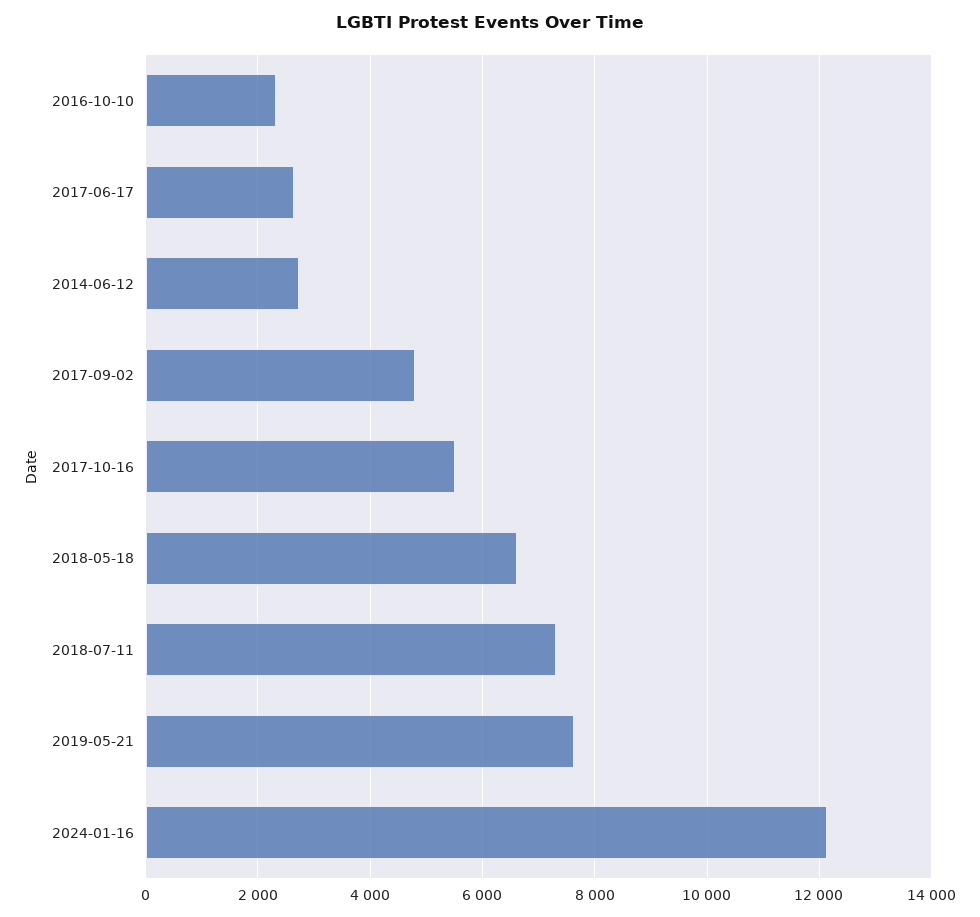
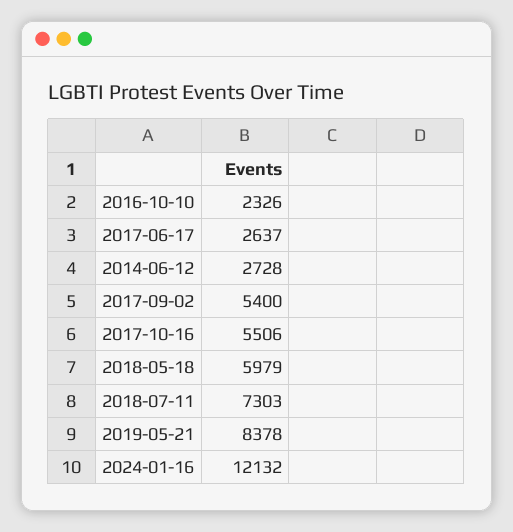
  {
    "2016-10-10": 2326,
    "2017-06-17": 2637,
    "2014-06-12": 2728,
-   "2017-09-02": 4800,
+   "2017-09-02": 5400,
    "2017-10-16": 5506,
-   "2018-05-18": 6600,
+   "2018-05-18": 5979,
    "2018-07-11": 7303,
-   "2019-05-21": 7600,
+   "2019-05-21": 8378,
    "2024-01-16": 12132
  }

